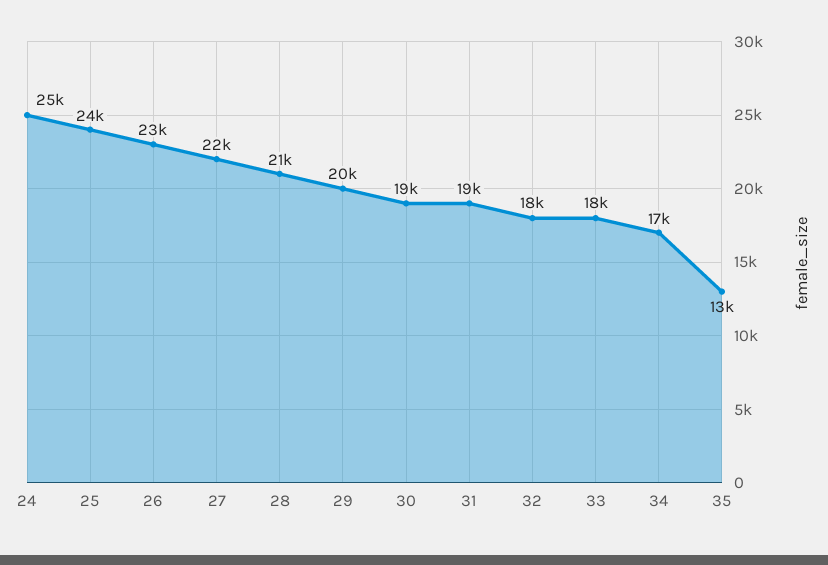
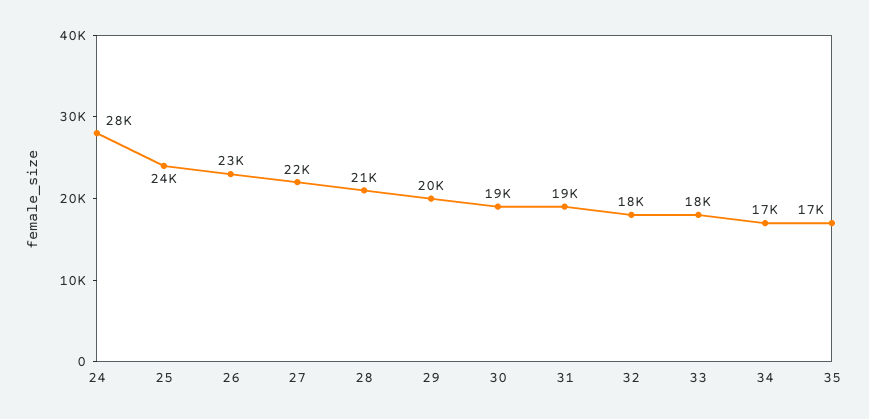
  {
-   "24": 25000,
+   "24": 28000,
    "25": 24000,
    "26": 23000,
    "27": 22000,
    "28": 21000,
    "29": 20000,
    "30": 19000,
    "31": 19000,
    "32": 18000,
    "33": 18000,
    "34": 17000,
-   "35": 13000
+   "35": 17000
  }

